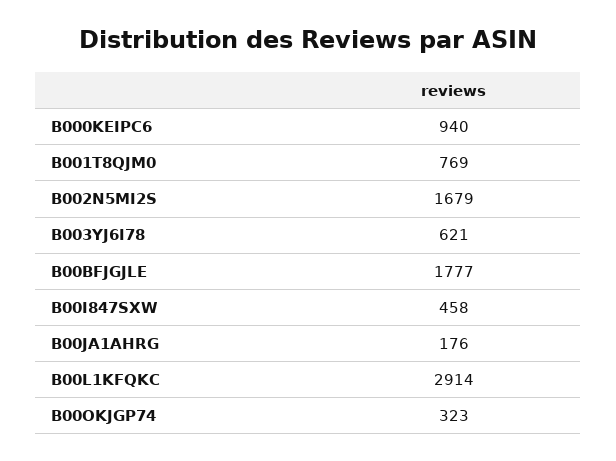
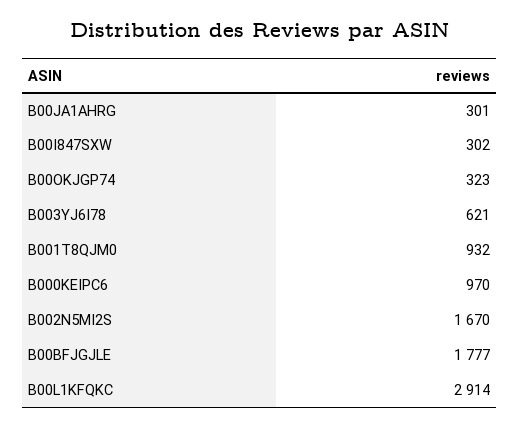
  {
-   "B000KEIPC6": 940,
+   "B000KEIPC6": 970,
-   "B001T8QJM0": 769,
+   "B001T8QJM0": 932,
-   "B002N5MI2S": 1679,
+   "B002N5MI2S": 1670,
    "B003YJ6I78": 621,
    "B00BFJGJLE": 1777,
-   "B00I847SXW": 458,
+   "B00I847SXW": 302,
-   "B00JA1AHRG": 176,
+   "B00JA1AHRG": 301,
    "B00L1KFQKC": 2914,
    "B00OKJGP74": 323
  }

